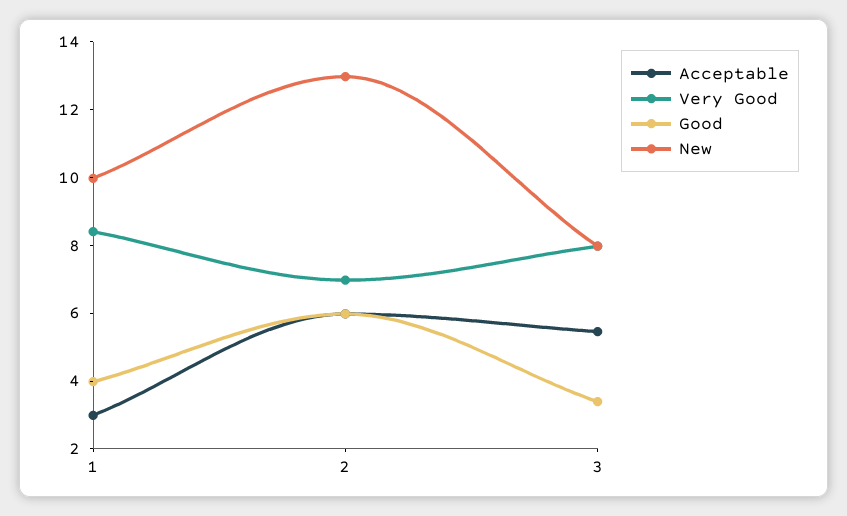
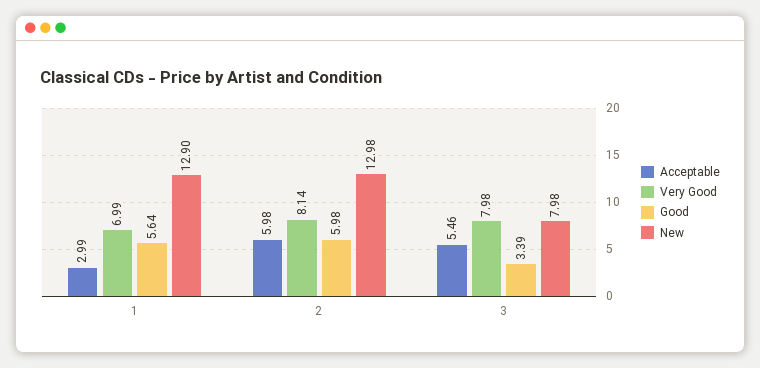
  {
    "Acceptable": {
      "1": 2.99,
      "2": 5.98,
      "3": 5.46
    },
    "Very Good": {
-     "1": 8.5,
+     "1": 6.99,
-     "2": 7,
+     "2": 8.14,
      "3": 7.98
    },
    "Good": {
-     "1": 4,
+     "1": 5.64,
      "2": 5.98,
      "3": 3.39
    },
    "New": {
-     "1": 10,
+     "1": 12.9,
      "2": 12.98,
      "3": 7.98
    }
  }

